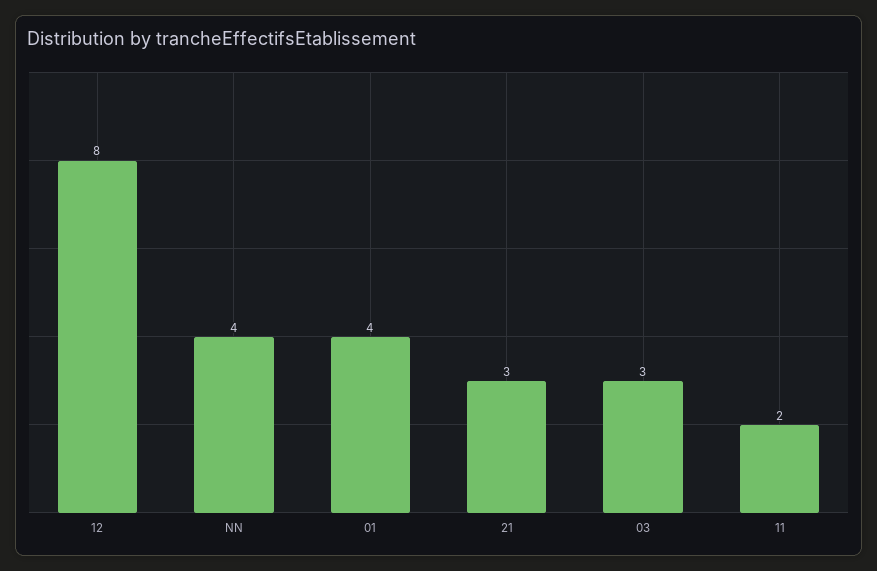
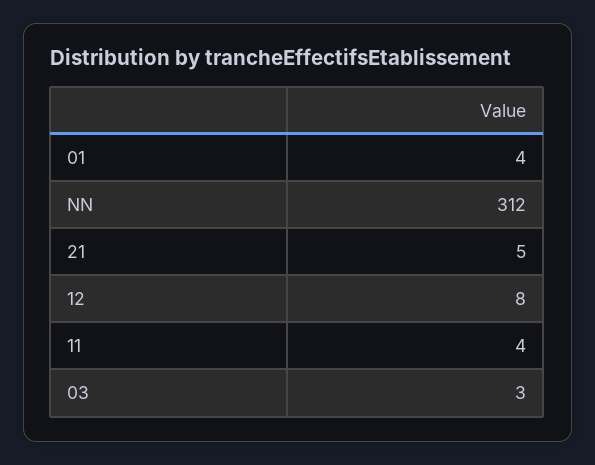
  {
    "12": 8,
-   "NN": 4,
+   "NN": 312,
    "01": 4,
-   "21": 3,
+   "21": 5,
    "03": 3,
-   "11": 2
+   "11": 4
  }

